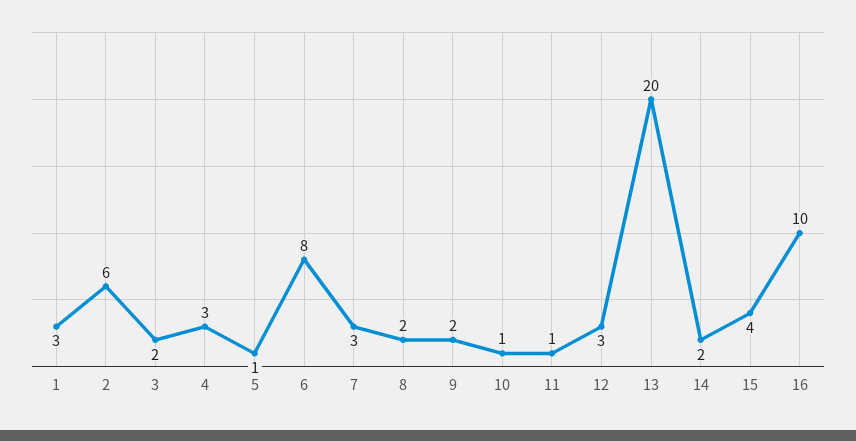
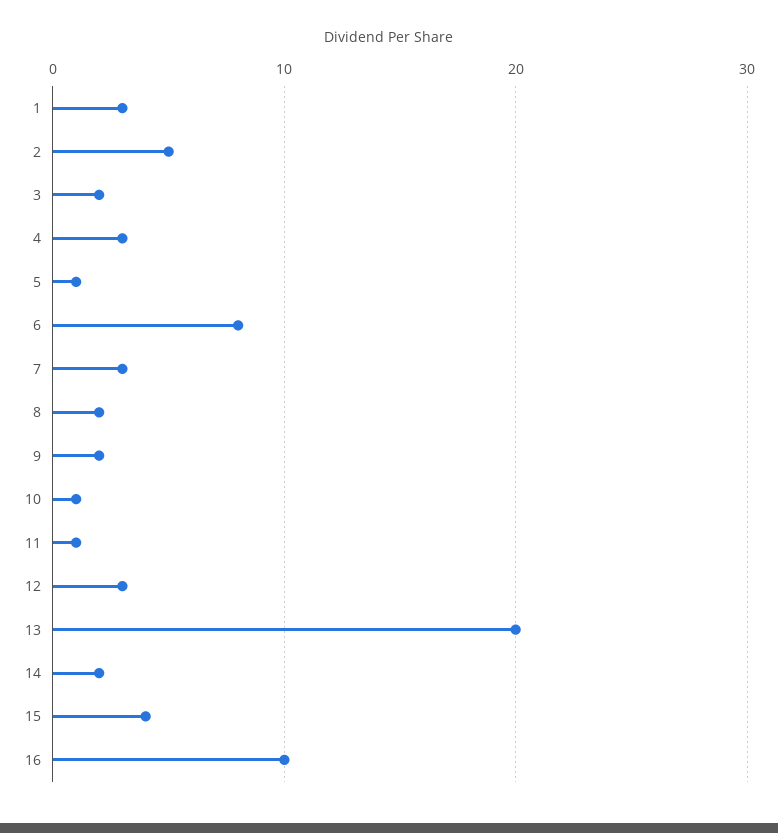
  {
    "1": 3,
-   "2": 6,
+   "2": 5,
    "3": 2,
    "4": 3,
    "5": 1,
    "6": 8,
    "7": 3,
    "8": 2,
    "9": 2,
    "10": 1,
    "11": 1,
    "12": 3,
    "13": 20,
    "14": 2,
    "15": 4,
    "16": 10
  }

